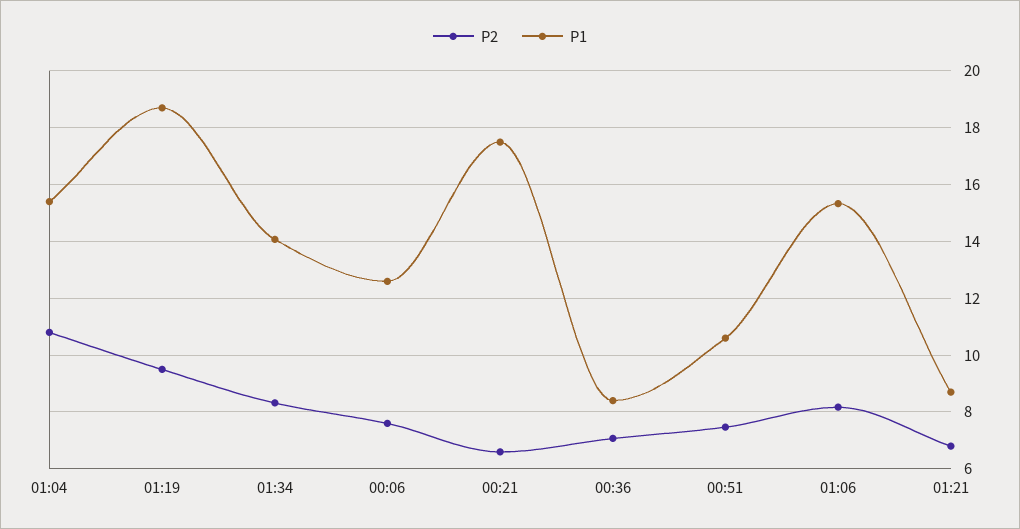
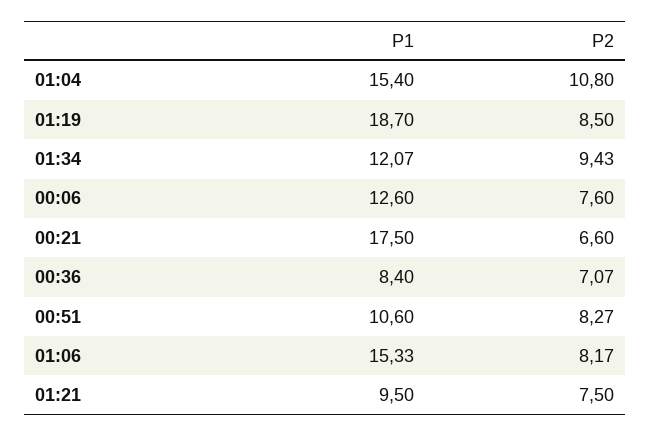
  {
    "P2": {
      "01:04": 10.8,
-     "01:19": 9.5,
+     "01:19": 8.5,
-     "01:34": 8.25,
+     "01:34": 9.43,
      "00:06": 7.6,
      "00:21": 6.6,
      "00:36": 7.07,
-     "00:51": 7.5,
+     "00:51": 8.27,
      "01:06": 8.17,
-     "01:21": 6.75
+     "01:21": 7.5
    },
    "P1": {
      "01:04": 15.4,
      "01:19": 18.7,
-     "01:34": 14,
+     "01:34": 12.07,
      "00:06": 12.6,
      "00:21": 17.5,
      "00:36": 8.4,
      "00:51": 10.6,
      "01:06": 15.33,
-     "01:21": 8.75
+     "01:21": 9.5
    }
  }

